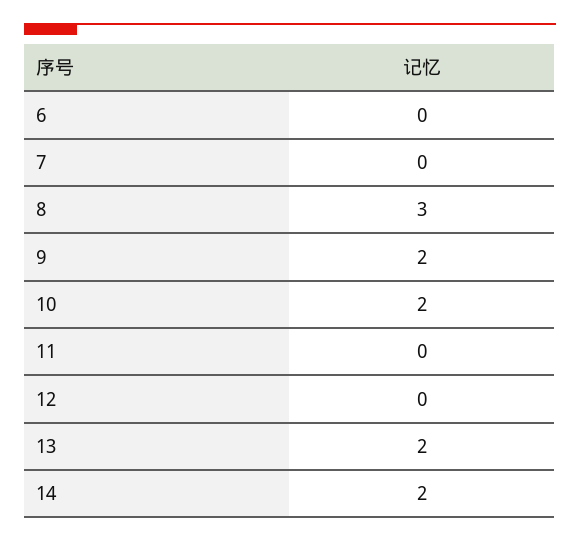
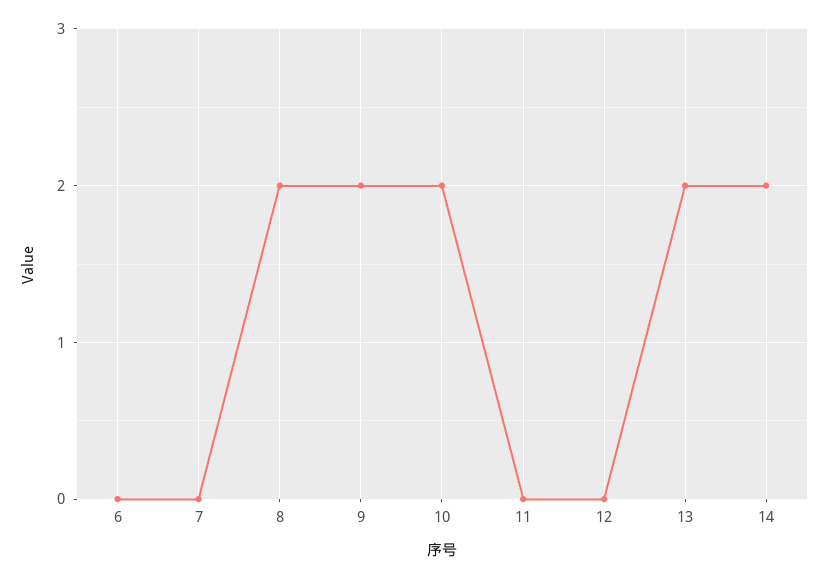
  {
    "6": 0,
    "7": 0,
-   "8": 3,
+   "8": 2,
    "9": 2,
    "10": 2,
    "11": 0,
    "12": 0,
    "13": 2,
    "14": 2
  }

